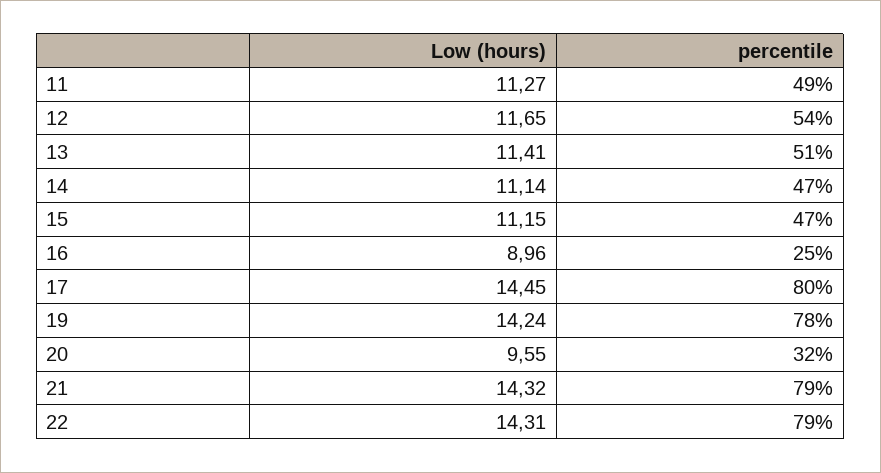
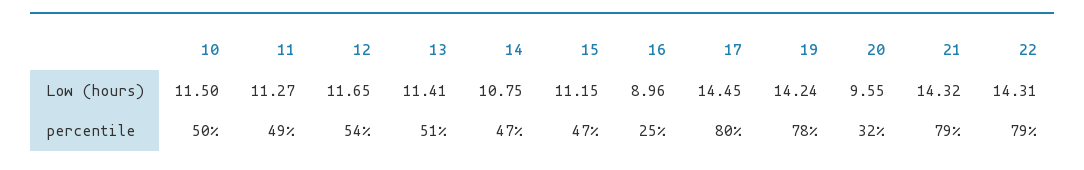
  {
    "Low (hours)": {
      "11": 11.27,
      "12": 11.65,
      "13": 11.41,
-     "14": 11.14,
+     "14": 10.75,
      "15": 11.15,
      "16": 8.96,
      "17": 14.45,
      "19": 14.24,
      "20": 9.55,
      "21": 14.32,
-     "22": 14.31
+     "22": 14.31,
+     "10": 11.5
    },
    "percentile": {
      "11": 49,
      "12": 54,
      "13": 51,
      "14": 47,
      "15": 47,
      "16": 25,
      "17": 80,
      "19": 78,
      "20": 32,
      "21": 79,
-     "22": 79
+     "22": 79,
+     "10": 50
    }
  }

